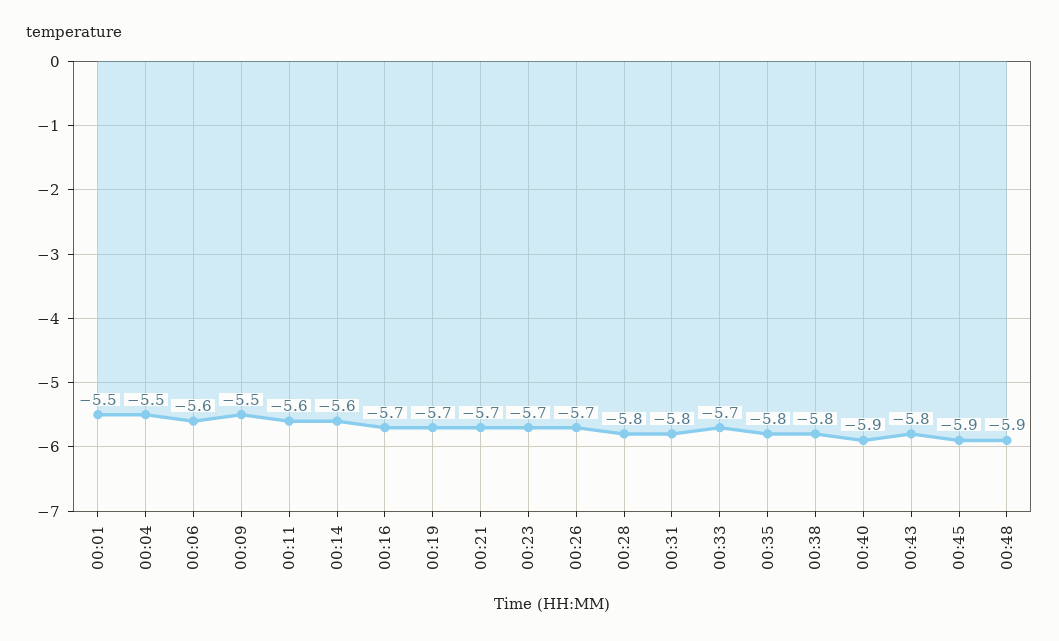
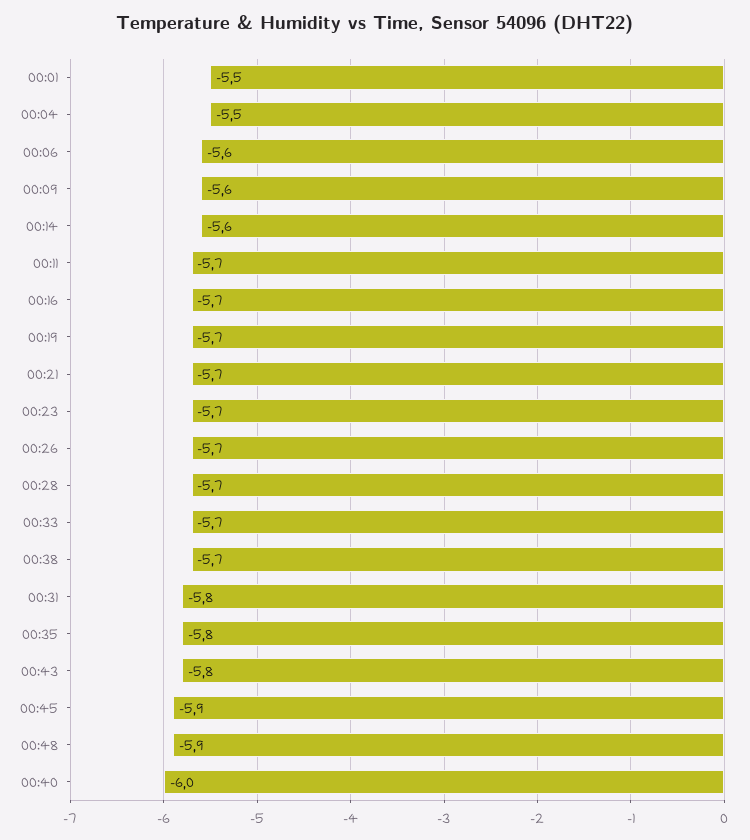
  {
    "00:01": -5.5,
    "00:04": -5.5,
    "00:06": -5.6,
-   "00:09": -5.5,
+   "00:09": -5.6,
-   "00:11": -5.6,
+   "00:11": -5.7,
    "00:14": -5.6,
    "00:16": -5.7,
    "00:19": -5.7,
    "00:21": -5.7,
    "00:23": -5.7,
    "00:26": -5.7,
-   "00:28": -5.8,
+   "00:28": -5.7,
    "00:31": -5.8,
    "00:33": -5.7,
    "00:35": -5.8,
-   "00:38": -5.8,
+   "00:38": -5.7,
-   "00:40": -5.9,
+   "00:40": -6,
    "00:43": -5.8,
    "00:45": -5.9,
    "00:48": -5.9
  }

